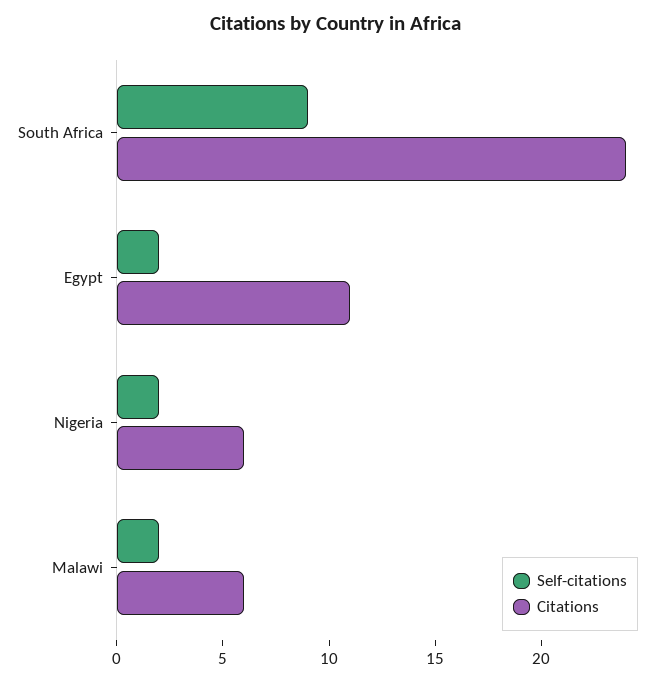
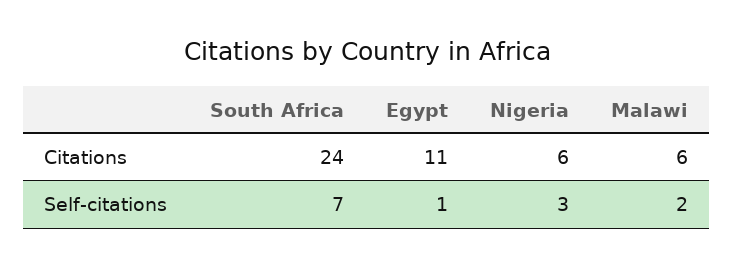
  {
    "Self-citations": {
-     "South Africa": 9,
+     "South Africa": 7,
-     "Egypt": 2,
+     "Egypt": 1,
-     "Nigeria": 2,
+     "Nigeria": 3,
      "Malawi": 2
    },
    "Citations": {
      "South Africa": 24,
      "Egypt": 11,
      "Nigeria": 6,
      "Malawi": 6
    }
  }

